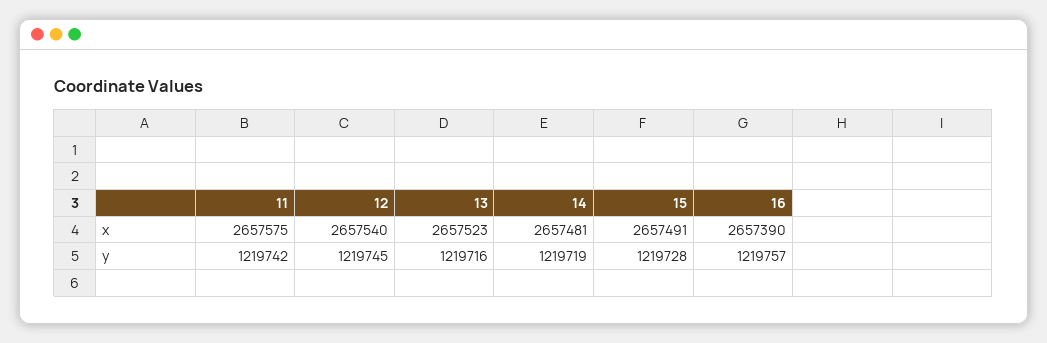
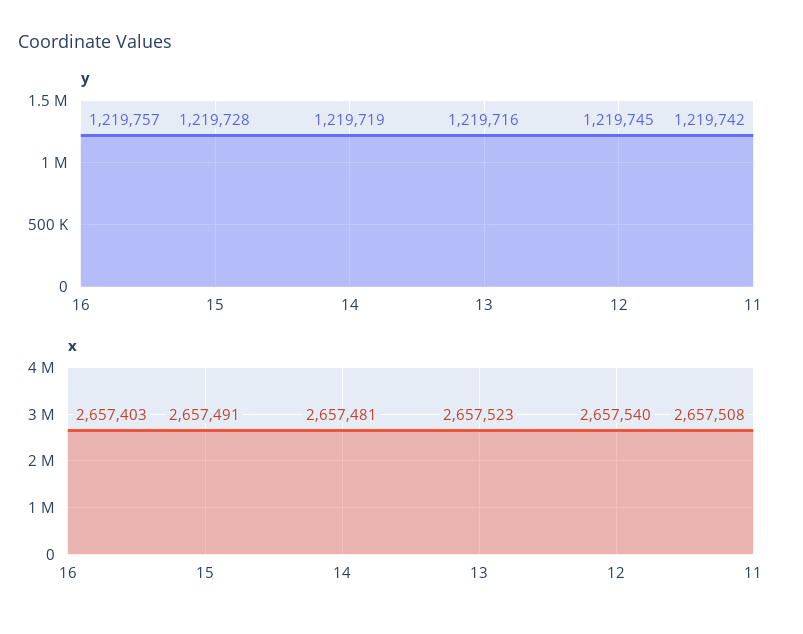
  {
    "x": {
-     "11": 2657575,
+     "11": 2657508,
      "12": 2657540,
      "13": 2657523,
      "14": 2657481,
      "15": 2657491,
-     "16": 2657390
+     "16": 2657403
    },
    "y": {
      "11": 1219742,
      "12": 1219745,
      "13": 1219716,
      "14": 1219719,
      "15": 1219728,
      "16": 1219757
    }
  }

